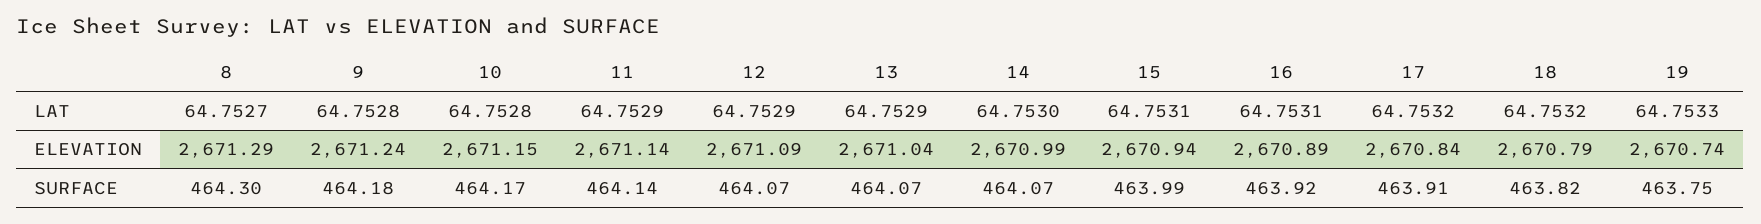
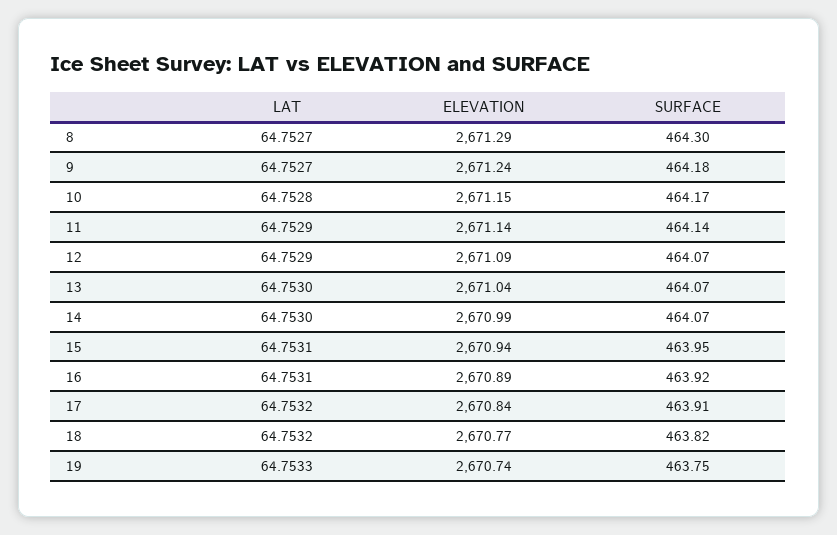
  {
    "8": {
      "LAT": 64.7527,
      "ELEVATION": 2671.29,
      "SURFACE": 464.3
    },
    "9": {
-     "LAT": 64.7528,
+     "LAT": 64.7527,
      "ELEVATION": 2671.24,
      "SURFACE": 464.18
    },
    "10": {
      "LAT": 64.7528,
      "ELEVATION": 2671.15,
      "SURFACE": 464.17
    },
    "11": {
      "LAT": 64.7529,
      "ELEVATION": 2671.14,
      "SURFACE": 464.14
    },
    "12": {
      "LAT": 64.7529,
      "ELEVATION": 2671.09,
      "SURFACE": 464.07
    },
    "13": {
-     "LAT": 64.7529,
+     "LAT": 64.753,
      "ELEVATION": 2671.04,
      "SURFACE": 464.07
    },
    "14": {
      "LAT": 64.753,
      "ELEVATION": 2670.99,
      "SURFACE": 464.07
    },
    "15": {
      "LAT": 64.7531,
      "ELEVATION": 2670.94,
-     "SURFACE": 463.99
+     "SURFACE": 463.95
    },
    "16": {
      "LAT": 64.7531,
      "ELEVATION": 2670.89,
      "SURFACE": 463.92
    },
    "17": {
      "LAT": 64.7532,
      "ELEVATION": 2670.84,
      "SURFACE": 463.91
    },
    "18": {
      "LAT": 64.7532,
-     "ELEVATION": 2670.79,
+     "ELEVATION": 2670.77,
      "SURFACE": 463.82
    },
    "19": {
      "LAT": 64.7533,
      "ELEVATION": 2670.74,
      "SURFACE": 463.75
    }
  }

